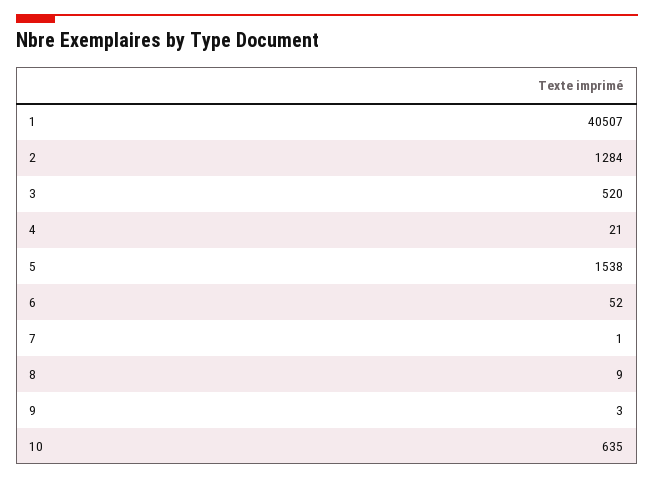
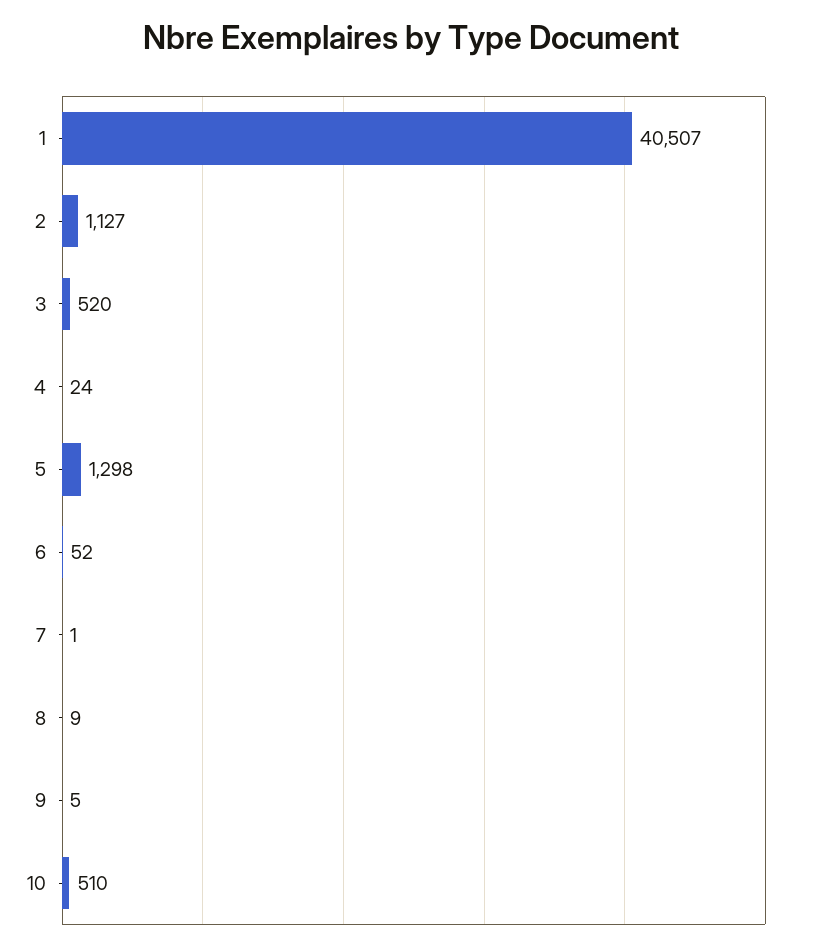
  {
    "1": 40507,
-   "2": 1284,
+   "2": 1127,
    "3": 520,
-   "4": 21,
+   "4": 24,
-   "5": 1538,
+   "5": 1298,
    "6": 52,
    "7": 1,
    "8": 9,
-   "9": 3,
+   "9": 5,
-   "10": 635
+   "10": 510
  }

